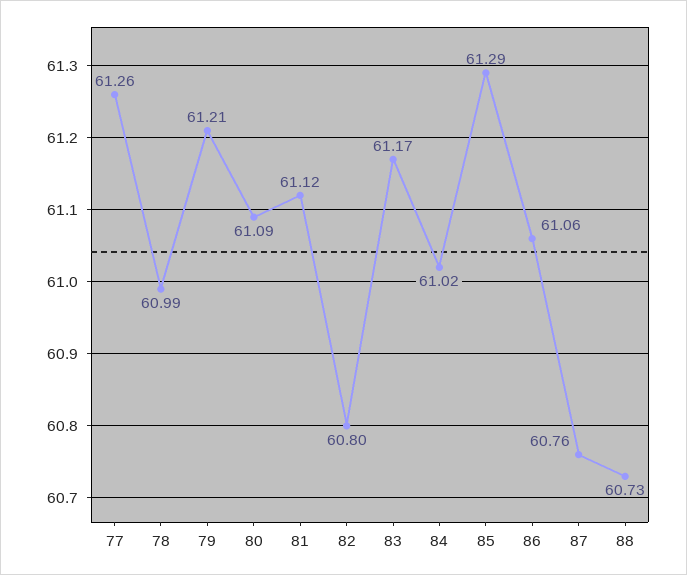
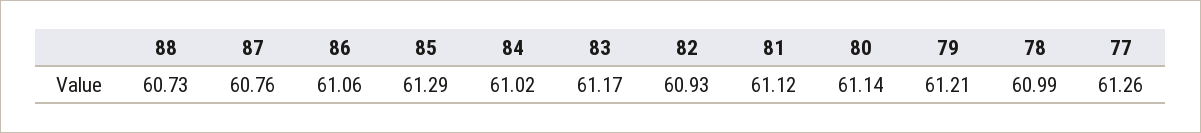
  {
    "77": 61.26,
    "78": 60.99,
    "79": 61.21,
-   "80": 61.09,
+   "80": 61.14,
    "81": 61.12,
-   "82": 60.8,
+   "82": 60.93,
    "83": 61.17,
    "84": 61.02,
    "85": 61.29,
    "86": 61.06,
    "87": 60.76,
    "88": 60.73
  }

